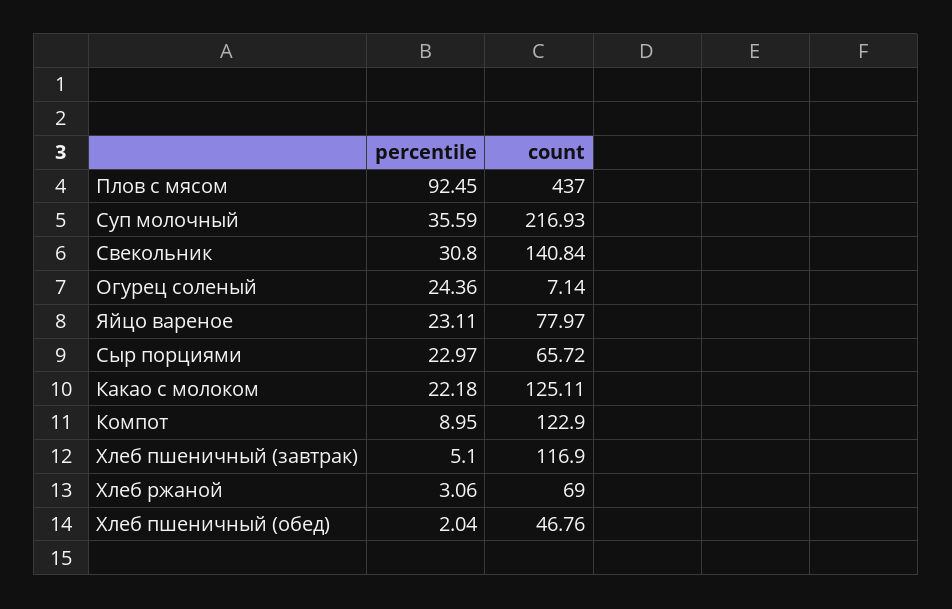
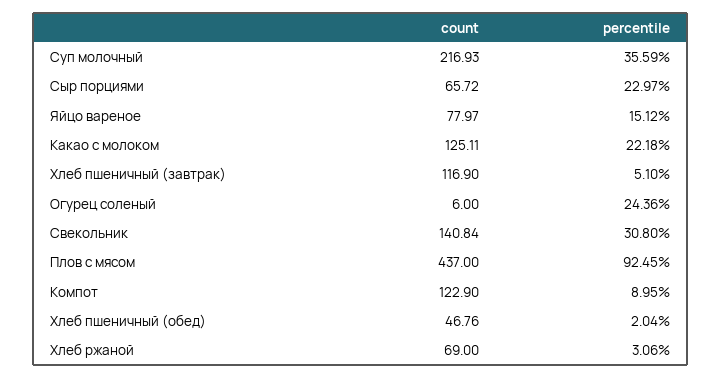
  {
    "percentile": {
      "Плов с мясом": 92.45,
      "Суп молочный": 35.59,
      "Свекольник": 30.8,
      "Огурец соленый": 24.36,
-     "Яйцо вареное": 23.11,
+     "Яйцо вареное": 15.12,
      "Сыр порциями": 22.97,
      "Какао с молоком": 22.18,
      "Компот": 8.95,
      "Хлеб пшеничный (завтрак)": 5.1,
      "Хлеб ржаной": 3.06,
      "Хлеб пшеничный (обед)": 2.04
    },
    "count": {
      "Плов с мясом": 437,
      "Суп молочный": 216.93,
      "Свекольник": 140.84,
-     "Огурец соленый": 7.14,
+     "Огурец соленый": 6,
      "Яйцо вареное": 77.97,
      "Сыр порциями": 65.72,
      "Какао с молоком": 125.11,
      "Компот": 122.9,
      "Хлеб пшеничный (завтрак)": 116.9,
      "Хлеб ржаной": 69,
      "Хлеб пшеничный (обед)": 46.76
    }
  }

